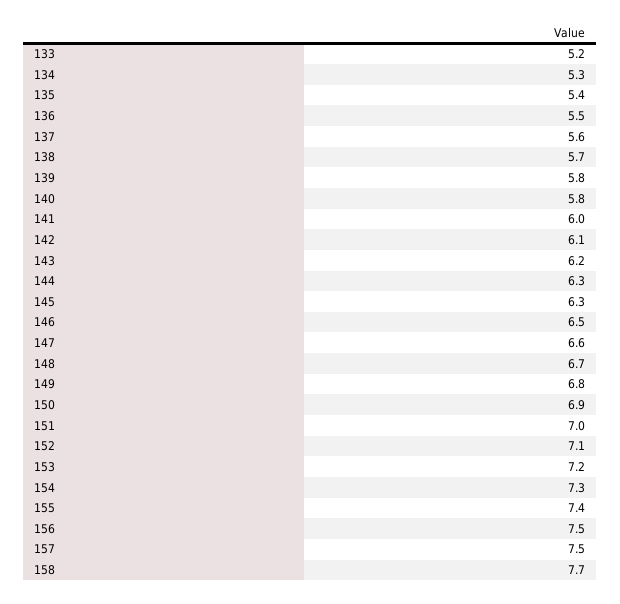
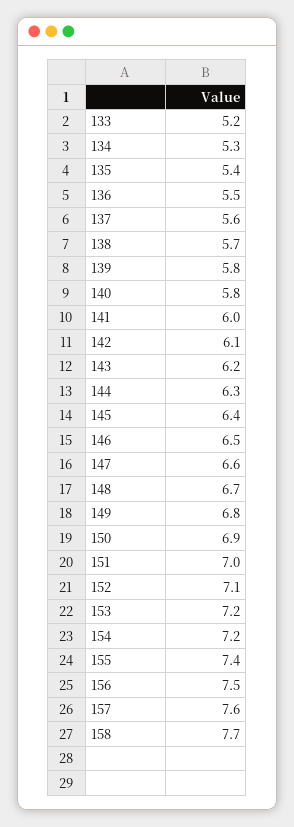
  {
    "133": 5.2,
    "134": 5.3,
    "135": 5.4,
    "136": 5.5,
    "137": 5.6,
    "138": 5.7,
    "139": 5.8,
    "140": 5.8,
    "141": 6,
    "142": 6.1,
    "143": 6.2,
    "144": 6.3,
-   "145": 6.3,
+   "145": 6.4,
    "146": 6.5,
    "147": 6.6,
    "148": 6.7,
    "149": 6.8,
    "150": 6.9,
    "151": 7,
    "152": 7.1,
    "153": 7.2,
-   "154": 7.3,
+   "154": 7.2,
    "155": 7.4,
    "156": 7.5,
-   "157": 7.5,
+   "157": 7.6,
    "158": 7.7
  }

